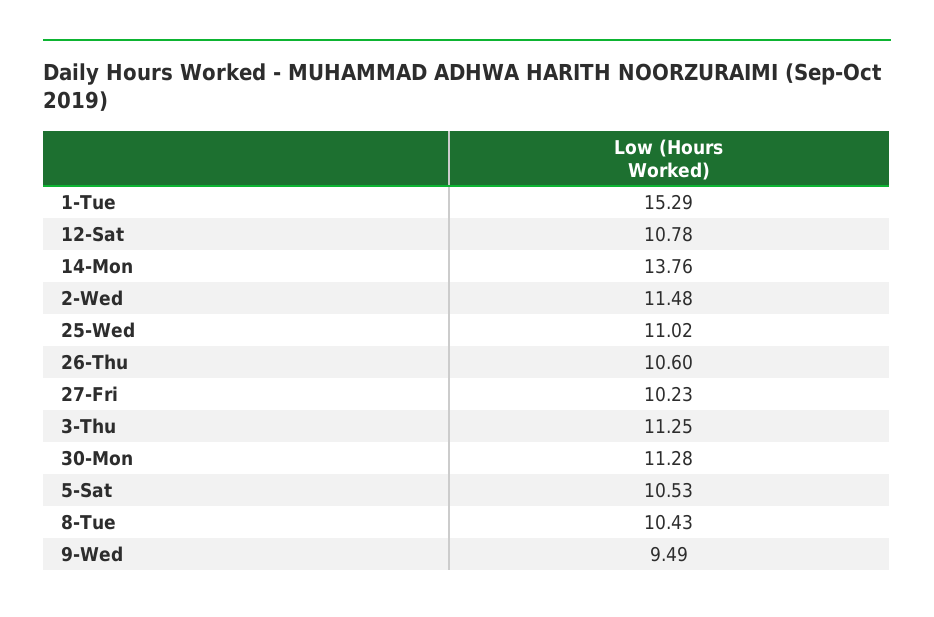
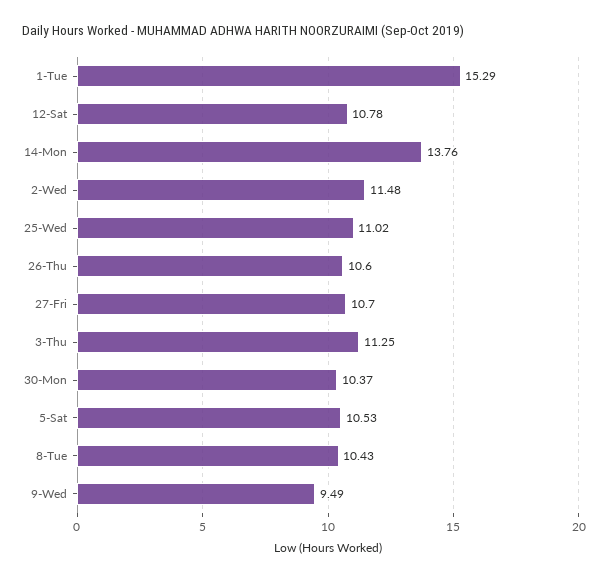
  {
    "1-Tue": 15.29,
    "12-Sat": 10.78,
    "14-Mon": 13.76,
    "2-Wed": 11.48,
    "25-Wed": 11.02,
    "26-Thu": 10.6,
-   "27-Fri": 10.23,
+   "27-Fri": 10.7,
    "3-Thu": 11.25,
-   "30-Mon": 11.28,
+   "30-Mon": 10.37,
    "5-Sat": 10.53,
    "8-Tue": 10.43,
    "9-Wed": 9.49
  }

